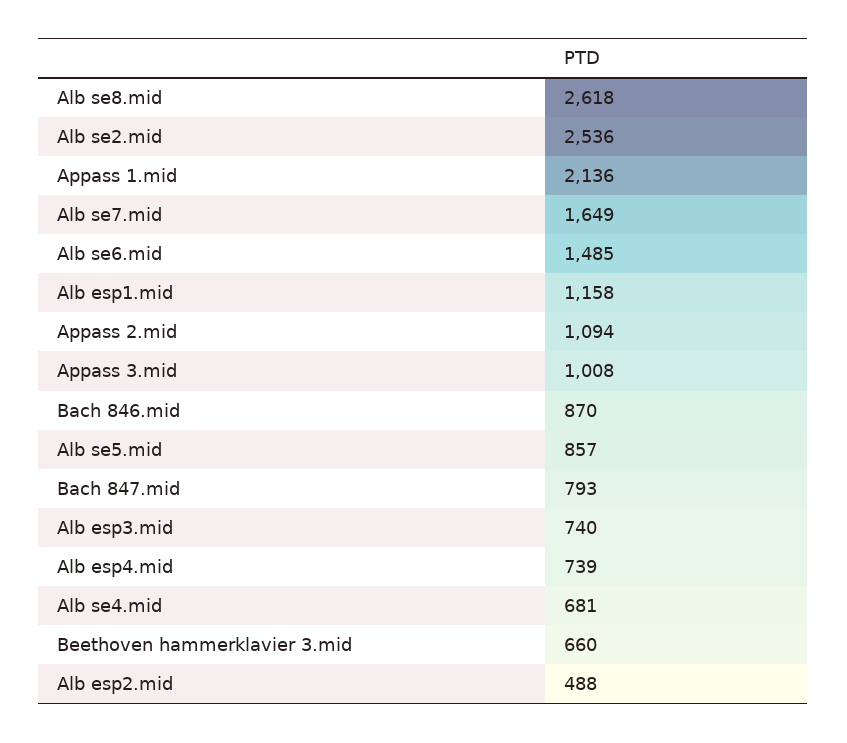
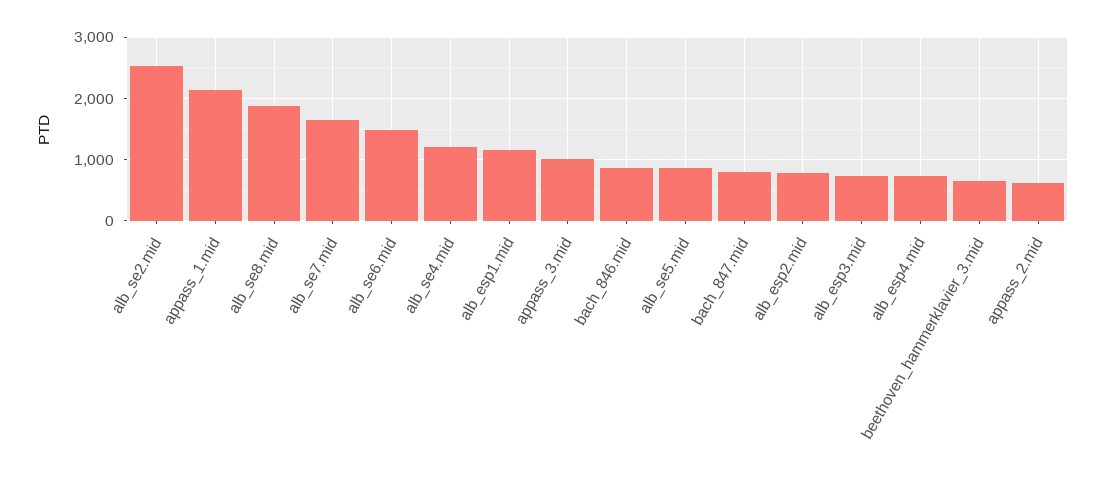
  {
-   "Alb se8.mid": 2618,
+   "Alb se8.mid": 1900,
    "Alb se2.mid": 2536,
    "Appass 1.mid": 2136,
    "Alb se7.mid": 1649,
    "Alb se6.mid": 1485,
    "Alb esp1.mid": 1158,
-   "Appass 2.mid": 1094,
+   "Appass 2.mid": 600,
    "Appass 3.mid": 1008,
    "Bach 846.mid": 870,
    "Alb se5.mid": 857,
    "Bach 847.mid": 793,
    "Alb esp3.mid": 740,
    "Alb esp4.mid": 739,
-   "Alb se4.mid": 681,
+   "Alb se4.mid": 1200,
    "Beethoven hammerklavier 3.mid": 660,
-   "Alb esp2.mid": 488
+   "Alb esp2.mid": 800
  }

